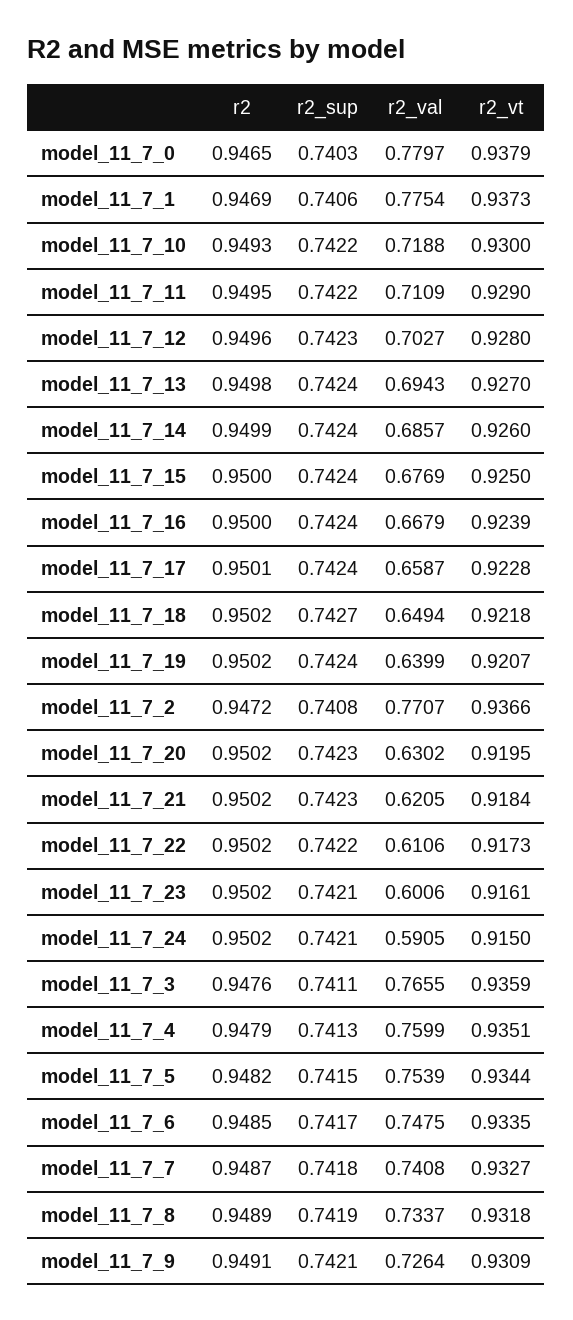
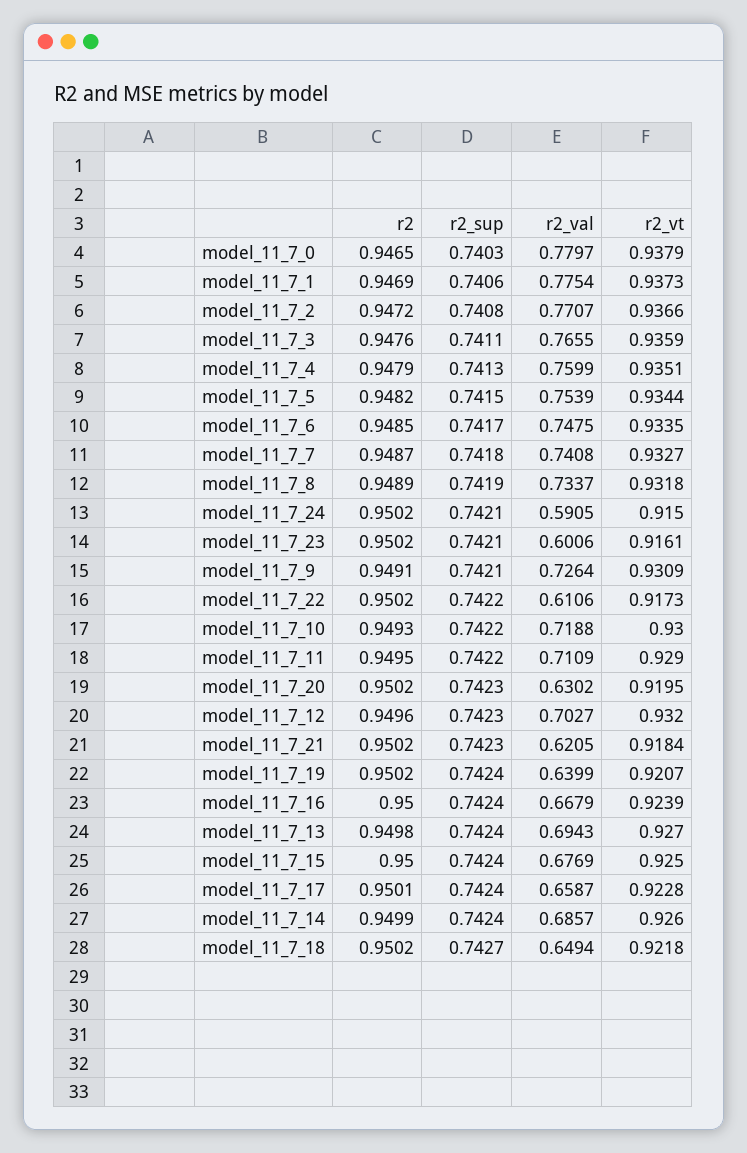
  {
    "r2": {
      "model_11_7_0": 0.9465,
      "model_11_7_1": 0.9469,
      "model_11_7_10": 0.9493,
      "model_11_7_11": 0.9495,
      "model_11_7_12": 0.9496,
      "model_11_7_13": 0.9498,
      "model_11_7_14": 0.9499,
      "model_11_7_15": 0.95,
      "model_11_7_16": 0.95,
      "model_11_7_17": 0.9501,
      "model_11_7_18": 0.9502,
      "model_11_7_19": 0.9502,
      "model_11_7_2": 0.9472,
      "model_11_7_20": 0.9502,
      "model_11_7_21": 0.9502,
      "model_11_7_22": 0.9502,
      "model_11_7_23": 0.9502,
      "model_11_7_24": 0.9502,
      "model_11_7_3": 0.9476,
      "model_11_7_4": 0.9479,
      "model_11_7_5": 0.9482,
      "model_11_7_6": 0.9485,
      "model_11_7_7": 0.9487,
      "model_11_7_8": 0.9489,
      "model_11_7_9": 0.9491
    },
    "r2_sup": {
      "model_11_7_0": 0.7403,
      "model_11_7_1": 0.7406,
      "model_11_7_10": 0.7422,
      "model_11_7_11": 0.7422,
      "model_11_7_12": 0.7423,
      "model_11_7_13": 0.7424,
      "model_11_7_14": 0.7424,
      "model_11_7_15": 0.7424,
      "model_11_7_16": 0.7424,
      "model_11_7_17": 0.7424,
      "model_11_7_18": 0.7427,
      "model_11_7_19": 0.7424,
      "model_11_7_2": 0.7408,
      "model_11_7_20": 0.7423,
      "model_11_7_21": 0.7423,
      "model_11_7_22": 0.7422,
      "model_11_7_23": 0.7421,
      "model_11_7_24": 0.7421,
      "model_11_7_3": 0.7411,
      "model_11_7_4": 0.7413,
      "model_11_7_5": 0.7415,
      "model_11_7_6": 0.7417,
      "model_11_7_7": 0.7418,
      "model_11_7_8": 0.7419,
      "model_11_7_9": 0.7421
    },
    "r2_val": {
      "model_11_7_0": 0.7797,
      "model_11_7_1": 0.7754,
      "model_11_7_10": 0.7188,
      "model_11_7_11": 0.7109,
      "model_11_7_12": 0.7027,
      "model_11_7_13": 0.6943,
      "model_11_7_14": 0.6857,
      "model_11_7_15": 0.6769,
      "model_11_7_16": 0.6679,
      "model_11_7_17": 0.6587,
      "model_11_7_18": 0.6494,
      "model_11_7_19": 0.6399,
      "model_11_7_2": 0.7707,
      "model_11_7_20": 0.6302,
      "model_11_7_21": 0.6205,
      "model_11_7_22": 0.6106,
      "model_11_7_23": 0.6006,
      "model_11_7_24": 0.5905,
      "model_11_7_3": 0.7655,
      "model_11_7_4": 0.7599,
      "model_11_7_5": 0.7539,
      "model_11_7_6": 0.7475,
      "model_11_7_7": 0.7408,
      "model_11_7_8": 0.7337,
      "model_11_7_9": 0.7264
    },
    "r2_vt": {
      "model_11_7_0": 0.9379,
      "model_11_7_1": 0.9373,
      "model_11_7_10": 0.93,
      "model_11_7_11": 0.929,
-     "model_11_7_12": 0.928,
+     "model_11_7_12": 0.932,
      "model_11_7_13": 0.927,
      "model_11_7_14": 0.926,
      "model_11_7_15": 0.925,
      "model_11_7_16": 0.9239,
      "model_11_7_17": 0.9228,
      "model_11_7_18": 0.9218,
      "model_11_7_19": 0.9207,
      "model_11_7_2": 0.9366,
      "model_11_7_20": 0.9195,
      "model_11_7_21": 0.9184,
      "model_11_7_22": 0.9173,
      "model_11_7_23": 0.9161,
      "model_11_7_24": 0.915,
      "model_11_7_3": 0.9359,
      "model_11_7_4": 0.9351,
      "model_11_7_5": 0.9344,
      "model_11_7_6": 0.9335,
      "model_11_7_7": 0.9327,
      "model_11_7_8": 0.9318,
      "model_11_7_9": 0.9309
    }
  }

